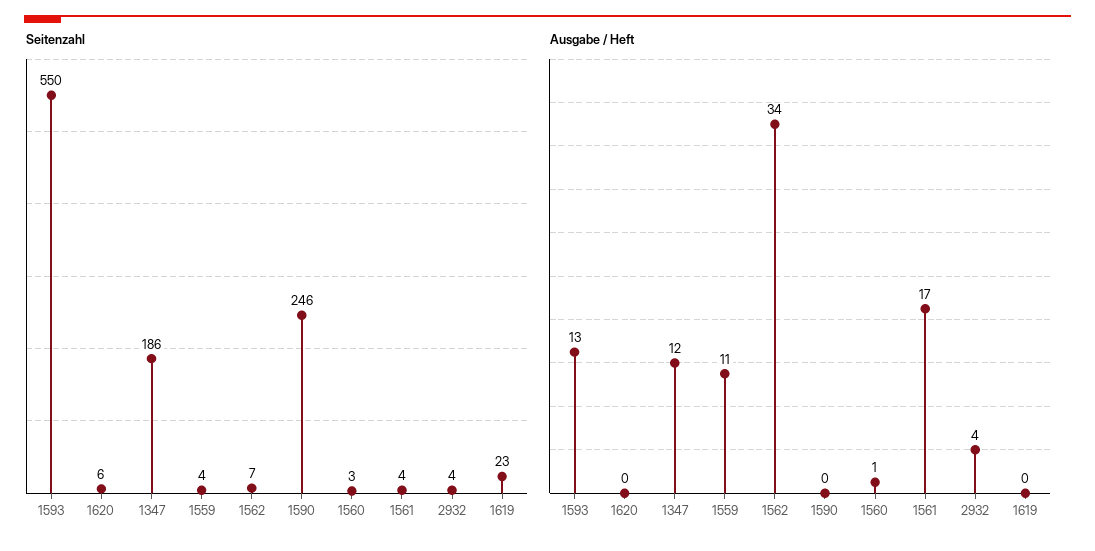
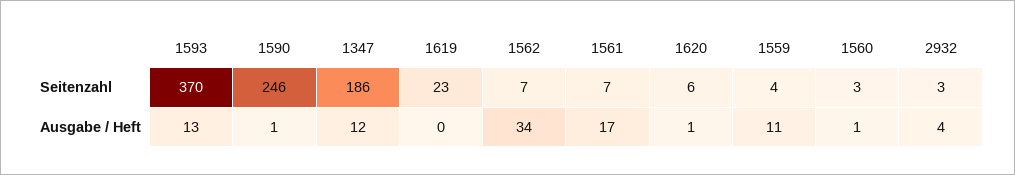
  {
    "Seitenzahl": {
-     "1593": 550,
+     "1593": 370,
      "1620": 6,
      "1347": 186,
      "1559": 4,
      "1562": 7,
      "1590": 246,
      "1560": 3,
-     "1561": 4,
+     "1561": 7,
-     "2932": 4,
+     "2932": 3,
      "1619": 23
    },
    "Ausgabe / Heft": {
      "1593": 13,
-     "1620": 0,
+     "1620": 1,
      "1347": 12,
      "1559": 11,
      "1562": 34,
-     "1590": 0,
+     "1590": 1,
      "1560": 1,
      "1561": 17,
      "2932": 4,
      "1619": 0
    }
  }

